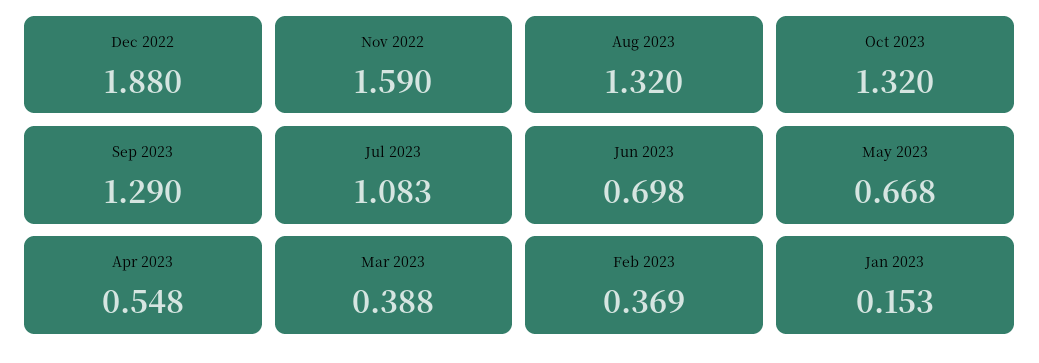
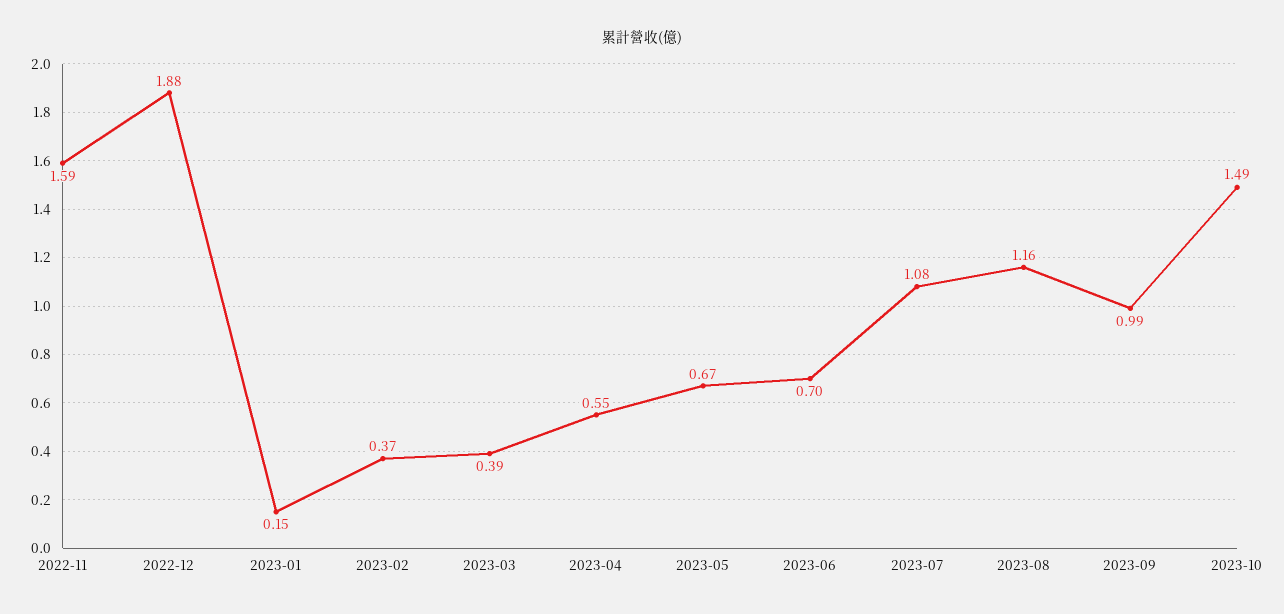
  {
    "Dec 2022": 1.88,
    "Nov 2022": 1.59,
-   "Aug 2023": 1.32,
+   "Aug 2023": 1.16,
-   "Oct 2023": 1.32,
+   "Oct 2023": 1.49,
-   "Sep 2023": 1.29,
+   "Sep 2023": 0.99,
    "Jul 2023": 1.083,
    "Jun 2023": 0.698,
    "May 2023": 0.668,
    "Apr 2023": 0.548,
    "Mar 2023": 0.388,
    "Feb 2023": 0.369,
    "Jan 2023": 0.153
  }

